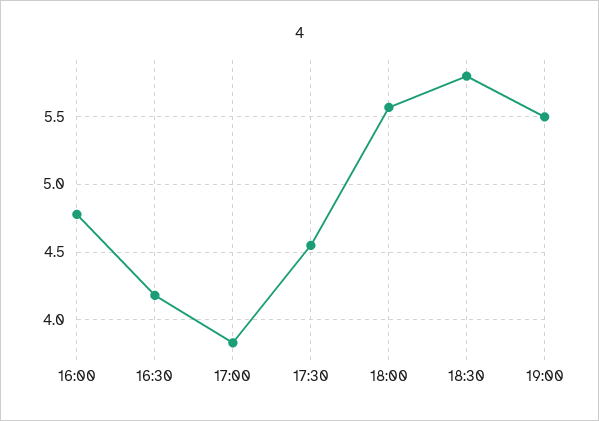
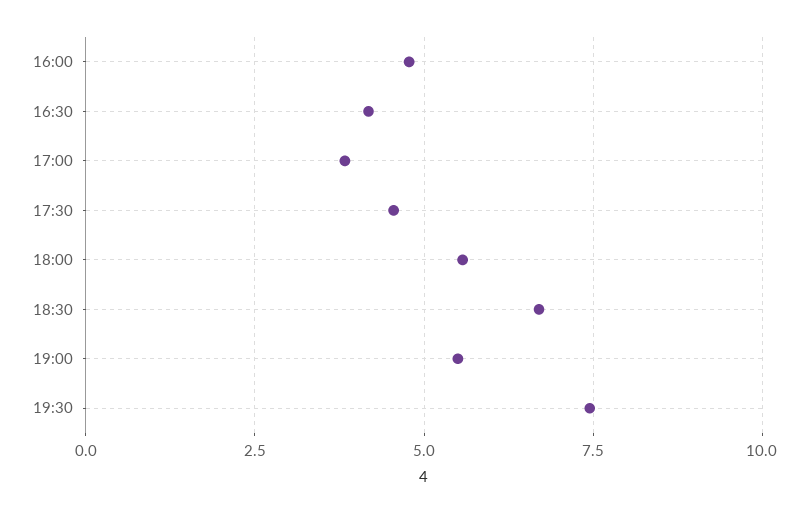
  {
    "16:00": 4.8,
    "16:30": 4.2,
    "17:00": 3.85,
    "17:30": 4.55,
    "18:00": 5.55,
-   "18:30": 5.8,
+   "18:30": 6.75,
-   "19:00": 5.5
+   "19:00": 5.5,
+   "19:30": 7.5
  }

